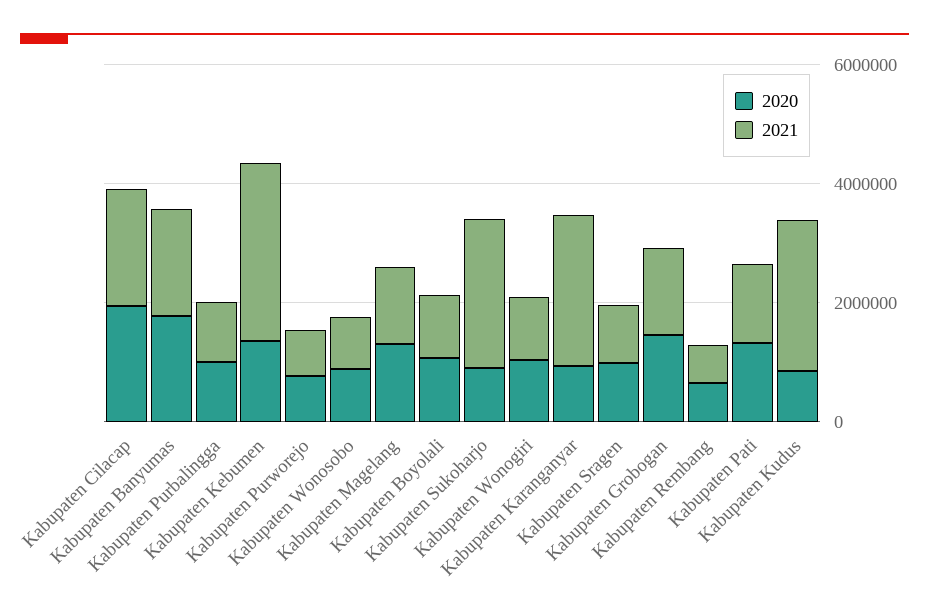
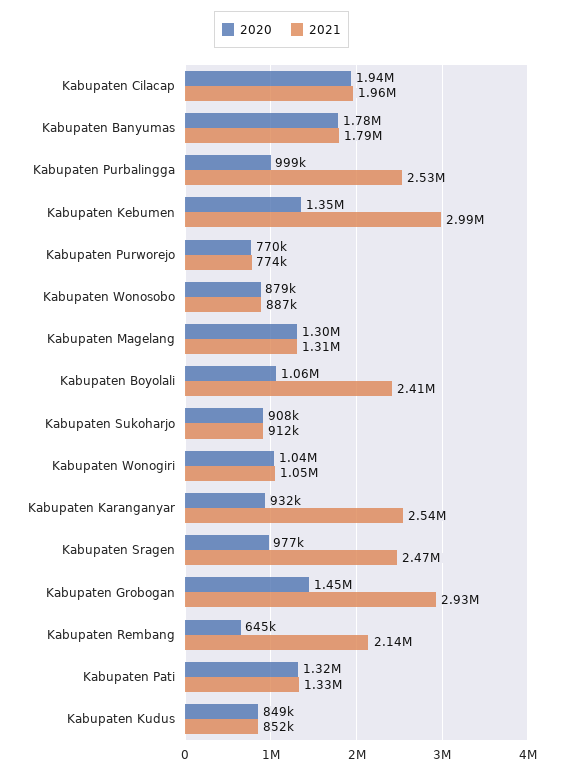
  {
    "2020": {
      "Kabupaten Cilacap": 1940000,
      "Kabupaten Banyumas": 1780000,
      "Kabupaten Purbalingga": 999000,
      "Kabupaten Kebumen": 1350000,
      "Kabupaten Purworejo": 770000,
      "Kabupaten Wonosobo": 879000,
      "Kabupaten Magelang": 1300000,
      "Kabupaten Boyolali": 1060000,
      "Kabupaten Sukoharjo": 908000,
      "Kabupaten Wonogiri": 1040000,
      "Kabupaten Karanganyar": 932000,
      "Kabupaten Sragen": 977000,
      "Kabupaten Grobogan": 1450000,
      "Kabupaten Rembang": 645000,
      "Kabupaten Pati": 1320000,
      "Kabupaten Kudus": 849000
    },
    "2021": {
      "Kabupaten Cilacap": 1960000,
      "Kabupaten Banyumas": 1790000,
-     "Kabupaten Purbalingga": 1000000,
+     "Kabupaten Purbalingga": 2530000,
      "Kabupaten Kebumen": 2990000,
      "Kabupaten Purworejo": 774000,
      "Kabupaten Wonosobo": 887000,
      "Kabupaten Magelang": 1310000,
-     "Kabupaten Boyolali": 1000000,
+     "Kabupaten Boyolali": 2410000,
-     "Kabupaten Sukoharjo": 2500000,
+     "Kabupaten Sukoharjo": 912000,
      "Kabupaten Wonogiri": 1050000,
      "Kabupaten Karanganyar": 2540000,
-     "Kabupaten Sragen": 1000000,
+     "Kabupaten Sragen": 2470000,
-     "Kabupaten Grobogan": 1500000,
+     "Kabupaten Grobogan": 2930000,
-     "Kabupaten Rembang": 500000,
+     "Kabupaten Rembang": 2140000,
      "Kabupaten Pati": 1330000,
-     "Kabupaten Kudus": 2500000
+     "Kabupaten Kudus": 852000
    }
  }

